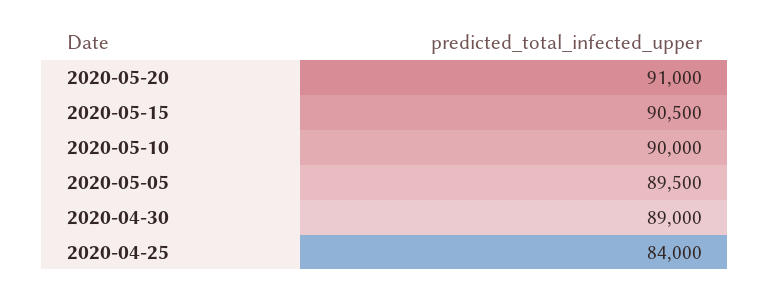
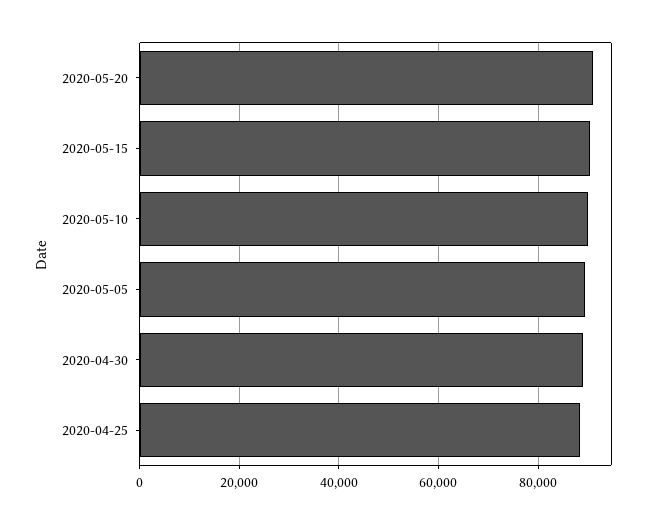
  {
    "2020-05-20": 91000,
    "2020-05-15": 90500,
    "2020-05-10": 90000,
    "2020-05-05": 89500,
    "2020-04-30": 89000,
-   "2020-04-25": 84000
+   "2020-04-25": 88000
  }

